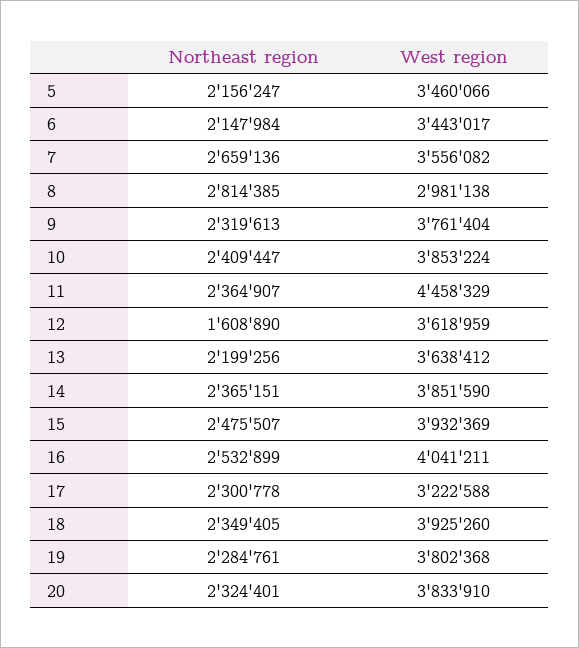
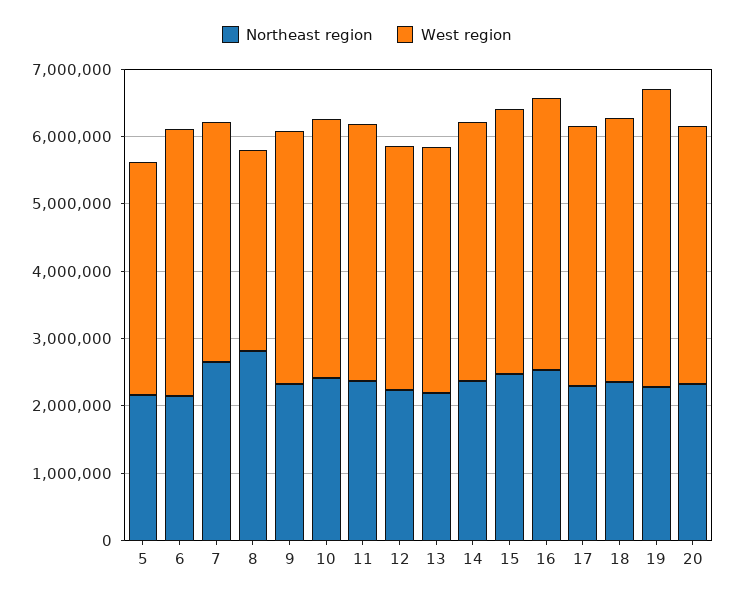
  {
    "Northeast region": {
      "5": 2156247,
      "6": 2147984,
      "7": 2659136,
      "8": 2814385,
      "9": 2319613,
      "10": 2409447,
      "11": 2364907,
-     "12": 1608890,
+     "12": 2200000,
      "13": 2199256,
      "14": 2365151,
      "15": 2475507,
      "16": 2532899,
      "17": 2300778,
      "18": 2349405,
      "19": 2284761,
      "20": 2324401
    },
    "West region": {
      "5": 3460066,
-     "6": 3443017,
+     "6": 4000000,
      "7": 3556082,
      "8": 2981138,
      "9": 3761404,
      "10": 3853224,
-     "11": 4458329,
+     "11": 3800000,
      "12": 3618959,
      "13": 3638412,
      "14": 3851590,
      "15": 3932369,
      "16": 4041211,
-     "17": 3222588,
+     "17": 3800000,
      "18": 3925260,
-     "19": 3802368,
+     "19": 4400000,
      "20": 3833910
    }
  }

